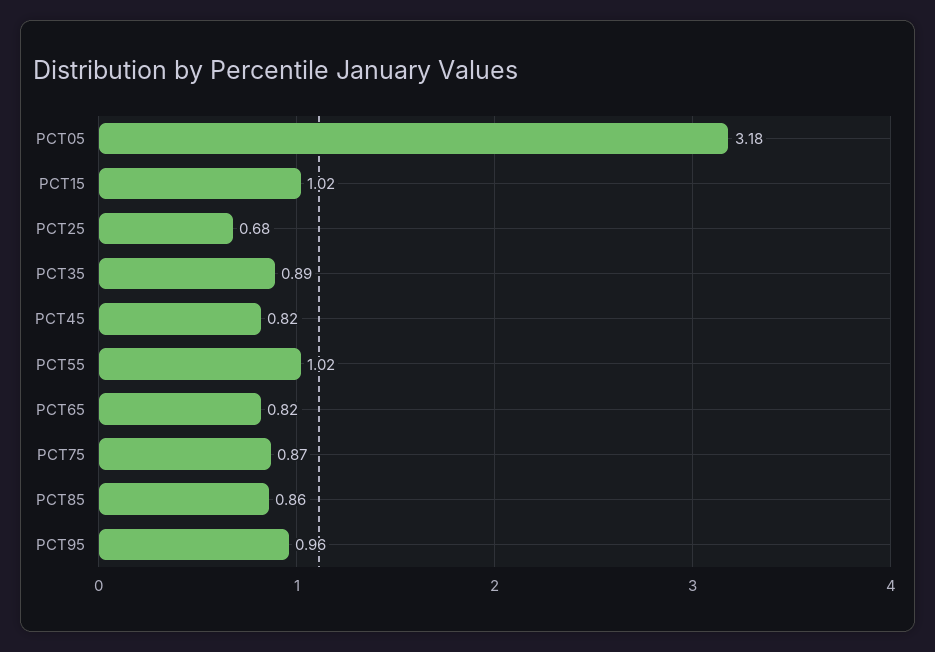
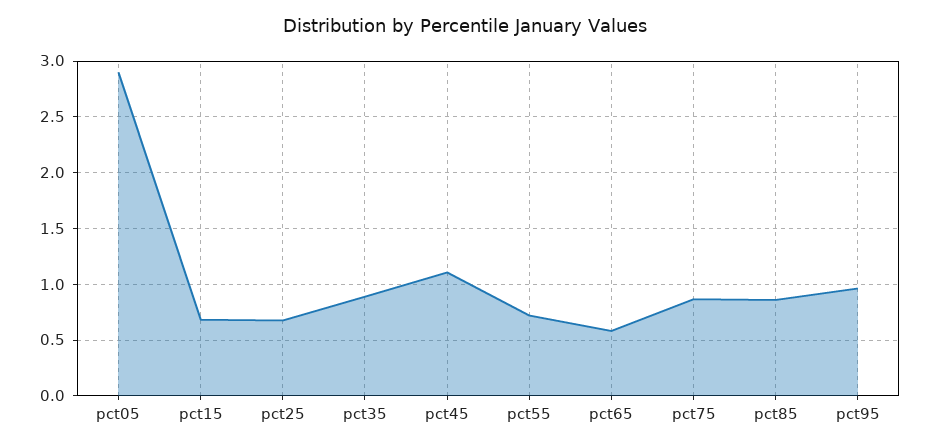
  {
-   "PCT05": 3.18,
+   "PCT05": 2.9,
-   "PCT15": 1.02,
+   "PCT15": 0.7,
    "PCT25": 0.68,
    "PCT35": 0.89,
-   "PCT45": 0.82,
+   "PCT45": 1.1,
-   "PCT55": 1.02,
+   "PCT55": 0.7,
-   "PCT65": 0.82,
+   "PCT65": 0.6,
    "PCT75": 0.87,
    "PCT85": 0.86,
    "PCT95": 0.96
  }

